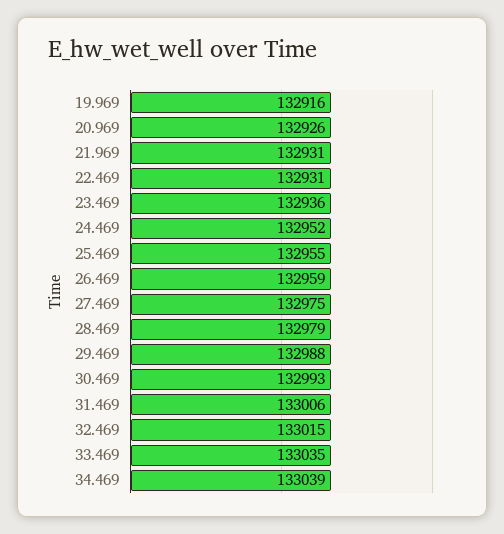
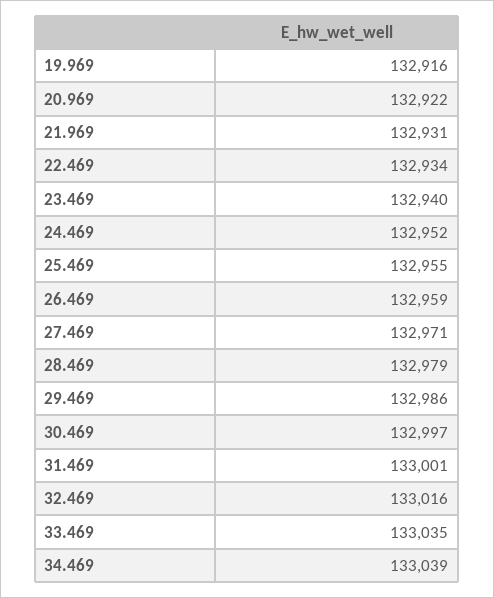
  {
    "19.969": 132916,
-   "20.969": 132926,
+   "20.969": 132922,
    "21.969": 132931,
-   "22.469": 132931,
+   "22.469": 132934,
-   "23.469": 132936,
+   "23.469": 132940,
    "24.469": 132952,
    "25.469": 132955,
    "26.469": 132959,
-   "27.469": 132975,
+   "27.469": 132971,
    "28.469": 132979,
-   "29.469": 132988,
+   "29.469": 132986,
-   "30.469": 132993,
+   "30.469": 132997,
-   "31.469": 133006,
+   "31.469": 133001,
-   "32.469": 133015,
+   "32.469": 133016,
    "33.469": 133035,
    "34.469": 133039
  }

